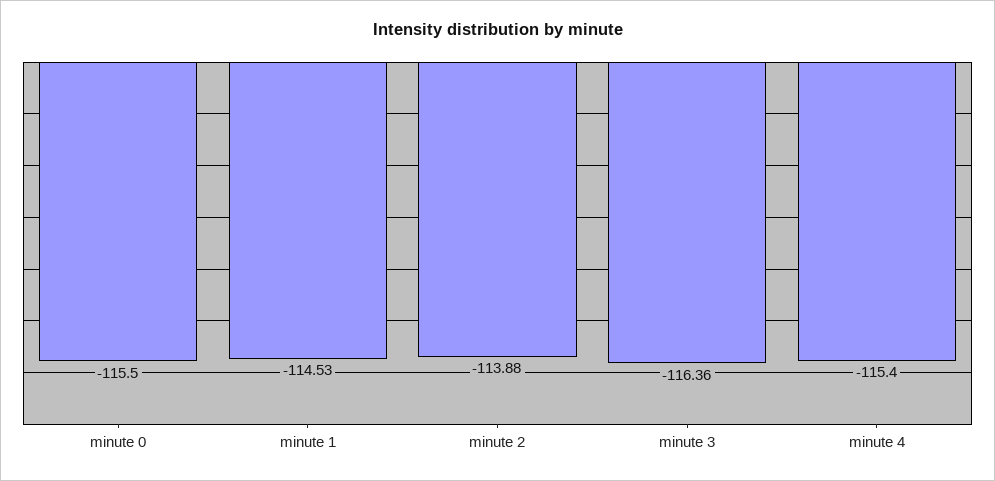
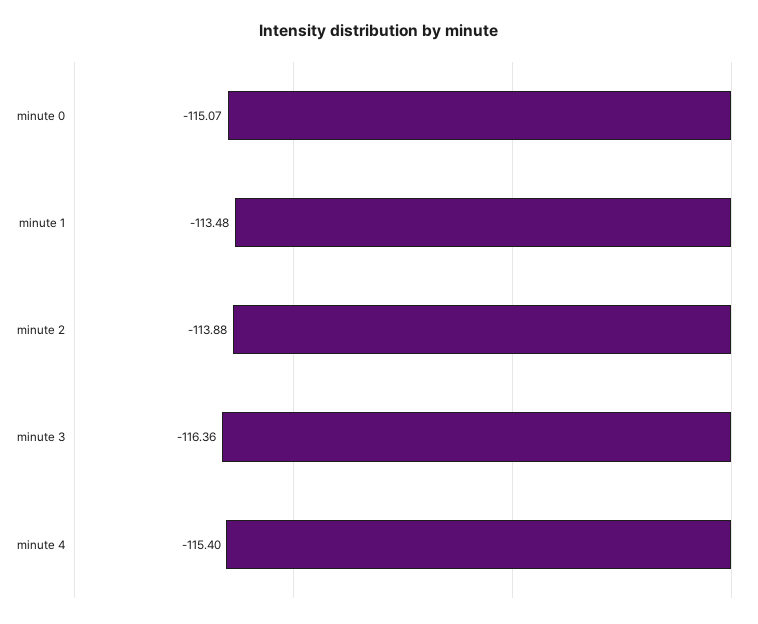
  {
-   "minute 0": -115.5,
+   "minute 0": -115.07,
-   "minute 1": -114.53,
+   "minute 1": -113.48,
    "minute 2": -113.88,
    "minute 3": -116.36,
    "minute 4": -115.4
  }

